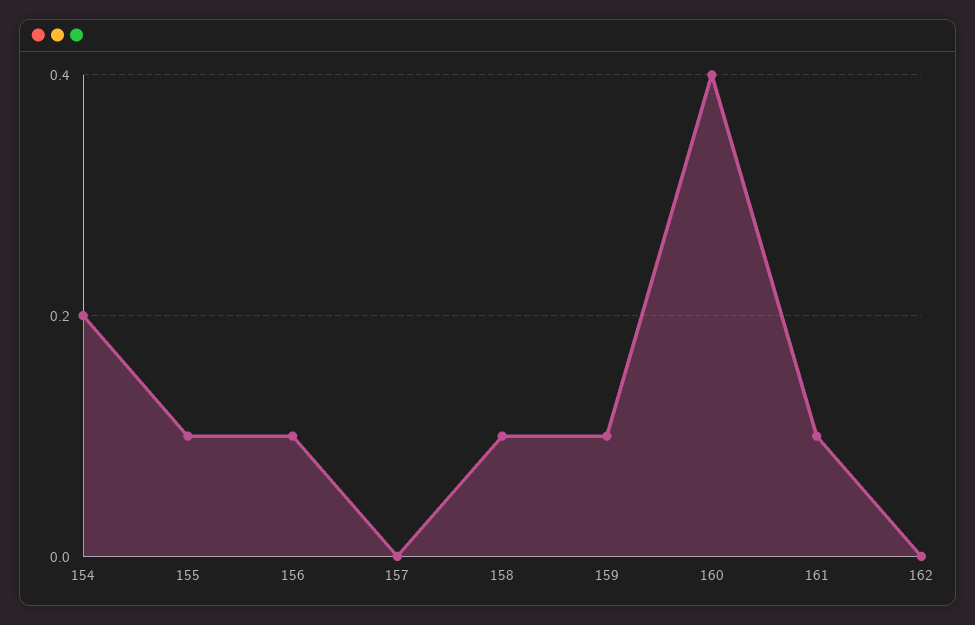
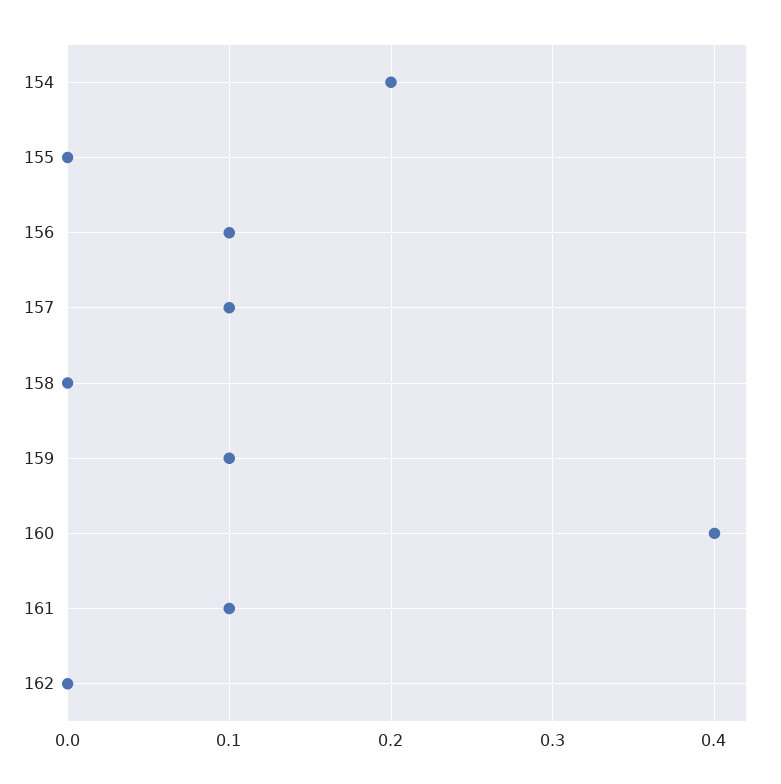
  {
    "154": 0.2,
-   "155": 0.1,
+   "155": 0,
    "156": 0.1,
-   "157": 0,
+   "157": 0.1,
-   "158": 0.1,
+   "158": 0,
    "159": 0.1,
    "160": 0.4,
    "161": 0.1,
    "162": 0
  }

